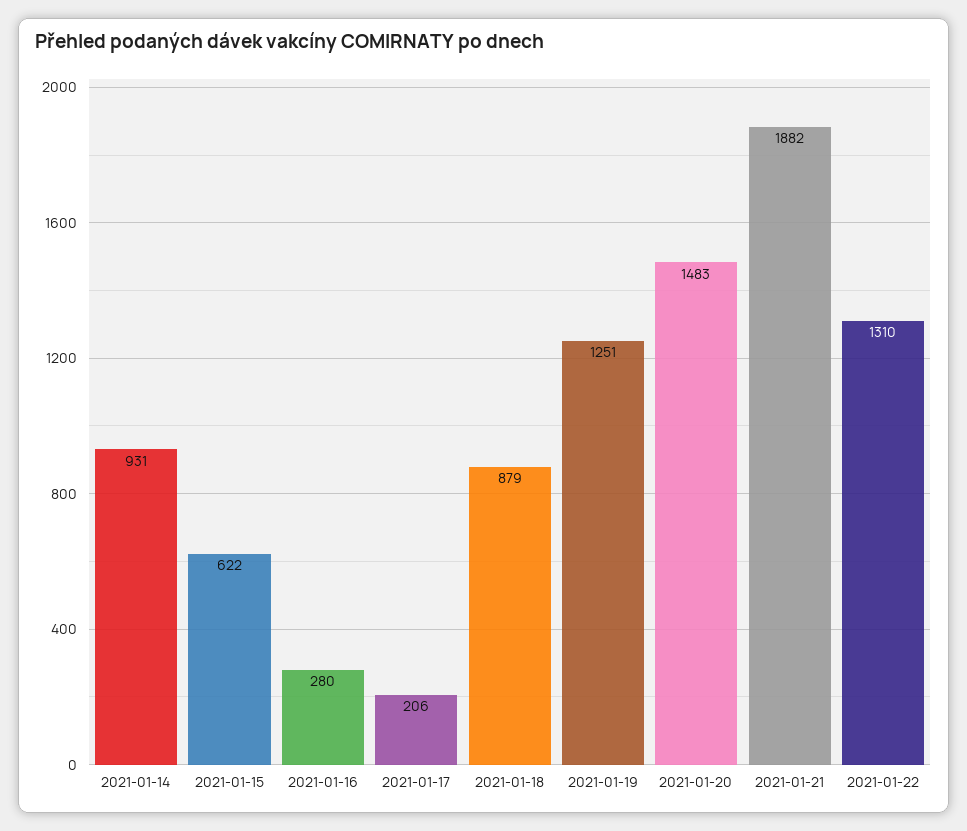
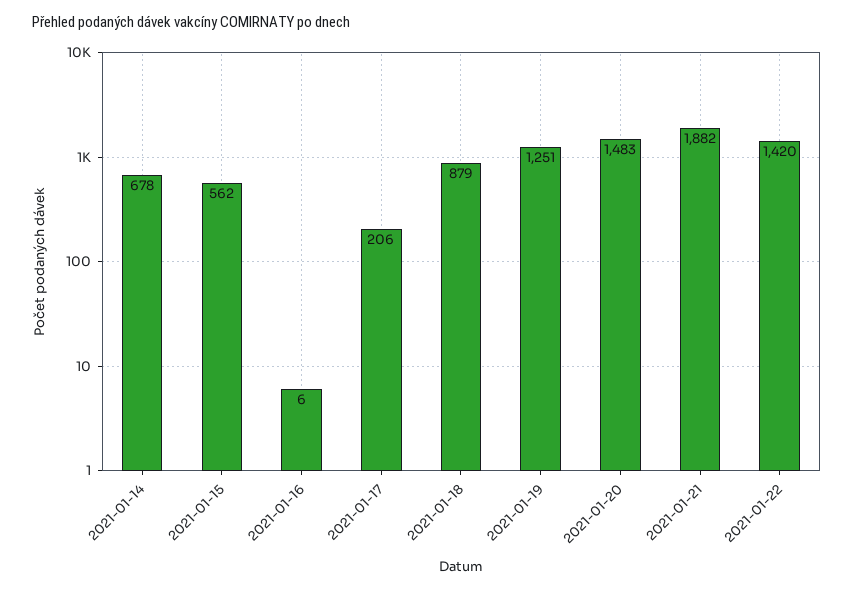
  {
-   "2021-01-14": 931,
+   "2021-01-14": 678,
-   "2021-01-15": 622,
+   "2021-01-15": 562,
-   "2021-01-16": 280,
+   "2021-01-16": 6,
    "2021-01-17": 206,
    "2021-01-18": 879,
    "2021-01-19": 1251,
    "2021-01-20": 1483,
    "2021-01-21": 1882,
-   "2021-01-22": 1310
+   "2021-01-22": 1420
  }

